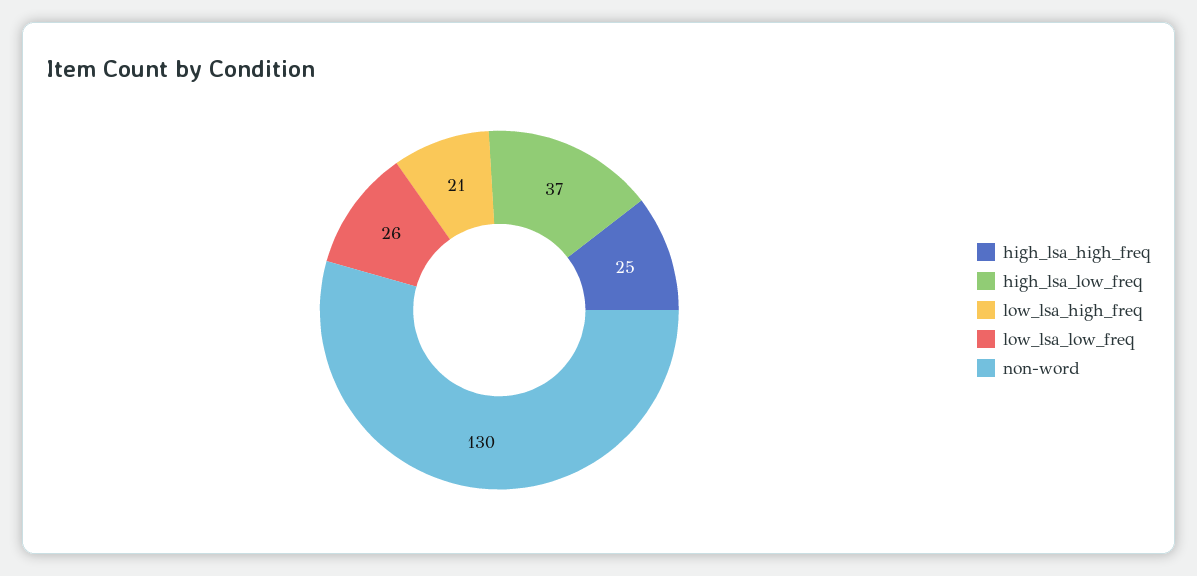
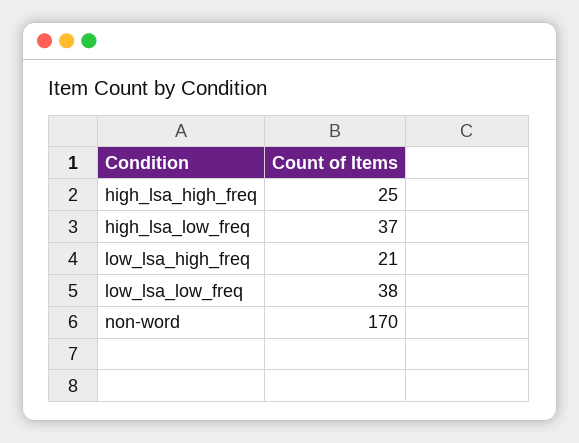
  {
    "high_lsa_high_freq": 25,
    "high_lsa_low_freq": 37,
    "low_lsa_high_freq": 21,
-   "low_lsa_low_freq": 26,
+   "low_lsa_low_freq": 38,
-   "non-word": 130
+   "non-word": 170
  }

